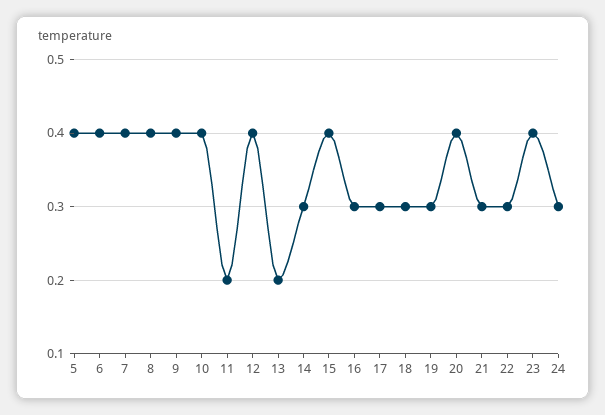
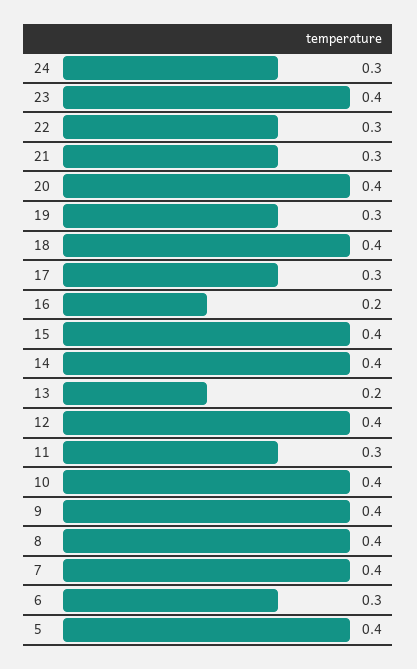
  {
    "5": 0.4,
-   "6": 0.4,
+   "6": 0.3,
    "7": 0.4,
    "8": 0.4,
    "9": 0.4,
    "10": 0.4,
-   "11": 0.2,
+   "11": 0.3,
    "12": 0.4,
    "13": 0.2,
-   "14": 0.3,
+   "14": 0.4,
    "15": 0.4,
-   "16": 0.3,
+   "16": 0.2,
    "17": 0.3,
-   "18": 0.3,
+   "18": 0.4,
    "19": 0.3,
    "20": 0.4,
    "21": 0.3,
    "22": 0.3,
    "23": 0.4,
    "24": 0.3
  }

